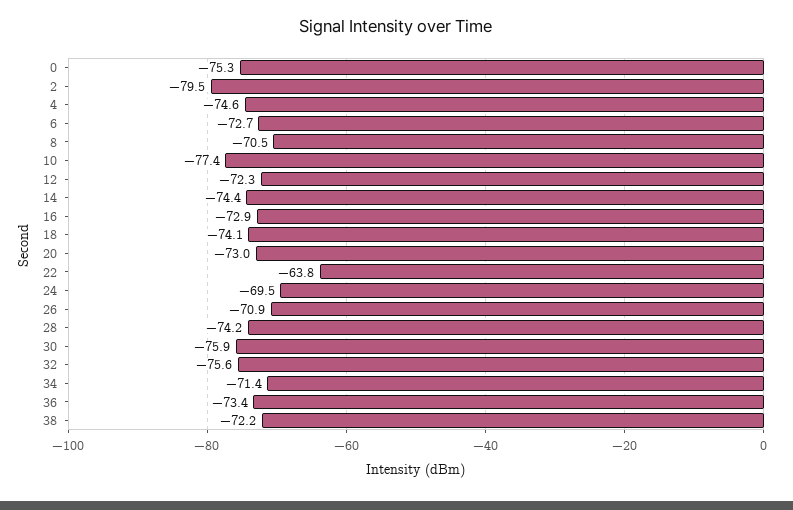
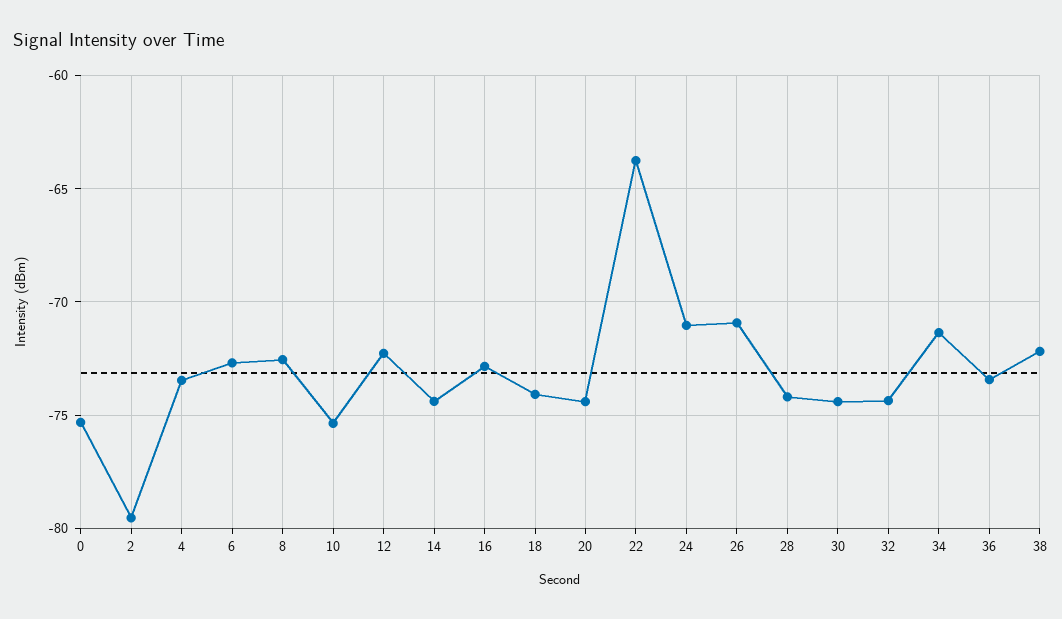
  {
    "0": -75.3,
    "2": -79.5,
-   "4": -74.6,
+   "4": -73.5,
    "6": -72.7,
-   "8": -70.5,
+   "8": -72.5,
-   "10": -77.4,
+   "10": -75.5,
    "12": -72.3,
    "14": -74.4,
    "16": -72.9,
    "18": -74.1,
-   "20": -73,
+   "20": -74.5,
    "22": -63.8,
-   "24": -69.5,
+   "24": -71,
    "26": -70.9,
    "28": -74.2,
-   "30": -75.9,
+   "30": -74.5,
-   "32": -75.6,
+   "32": -74.5,
    "34": -71.4,
    "36": -73.4,
    "38": -72.2
  }

